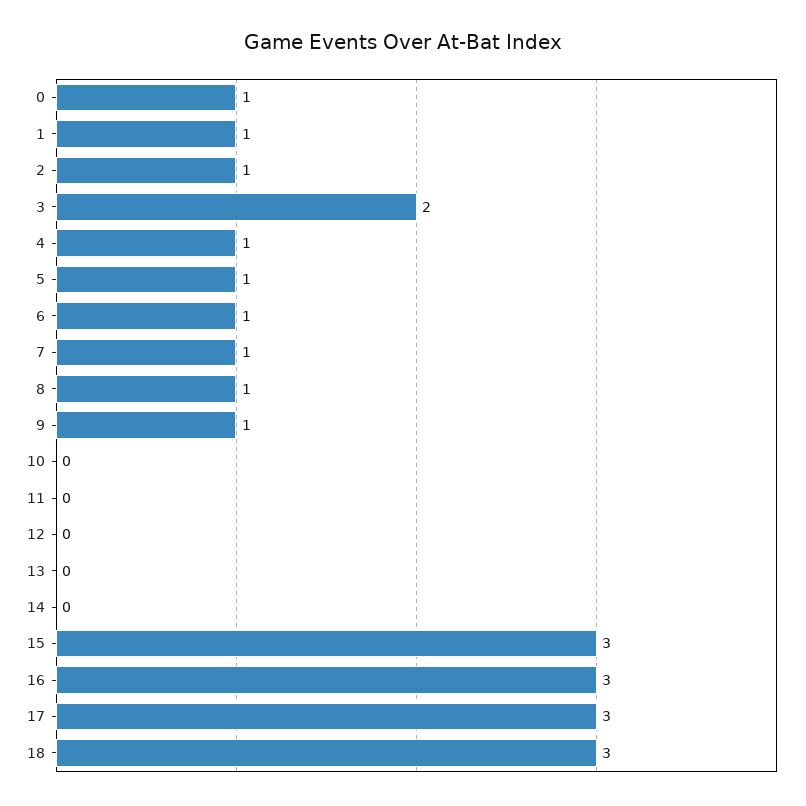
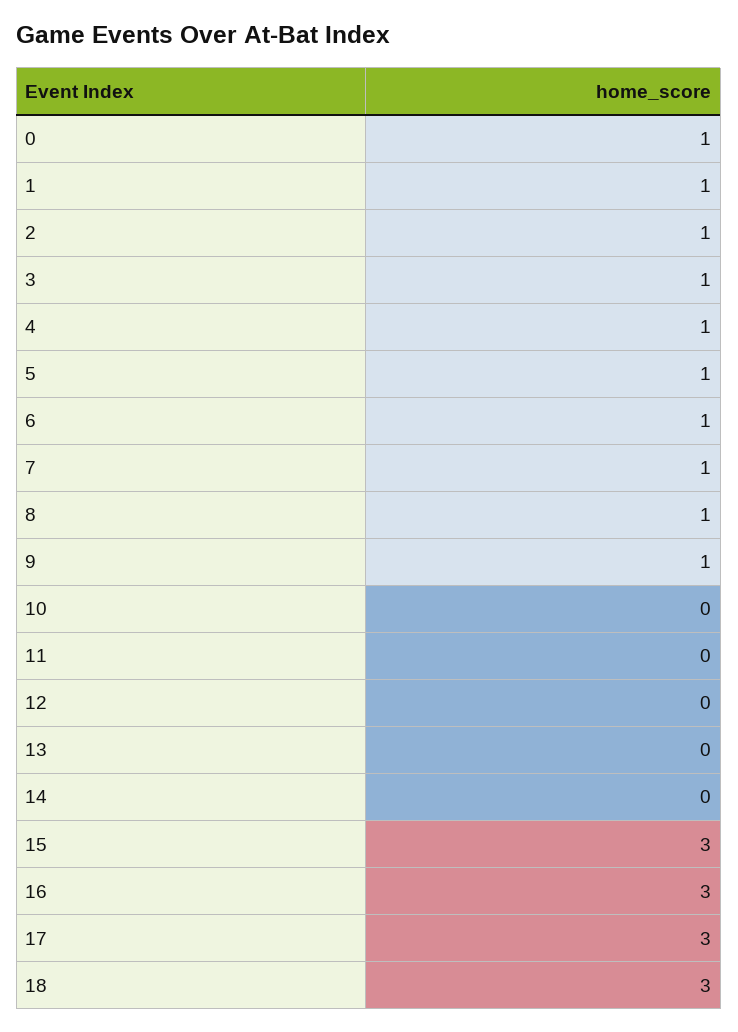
  {
    "0": 1,
    "1": 1,
    "2": 1,
-   "3": 2,
+   "3": 1,
    "4": 1,
    "5": 1,
    "6": 1,
    "7": 1,
    "8": 1,
    "9": 1,
    "10": 0,
    "11": 0,
    "12": 0,
    "13": 0,
    "14": 0,
    "15": 3,
    "16": 3,
    "17": 3,
    "18": 3
  }

